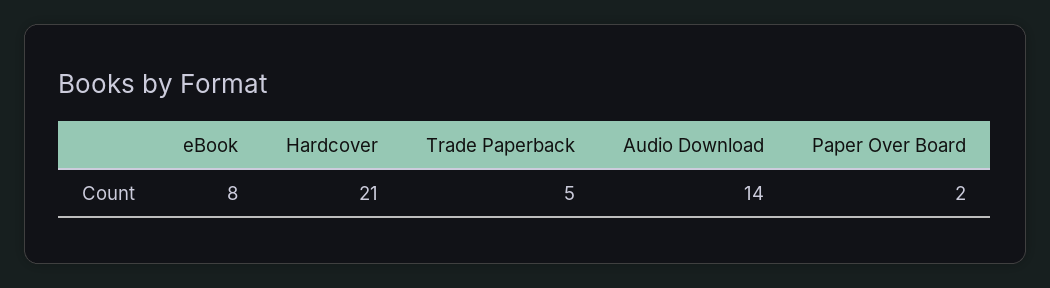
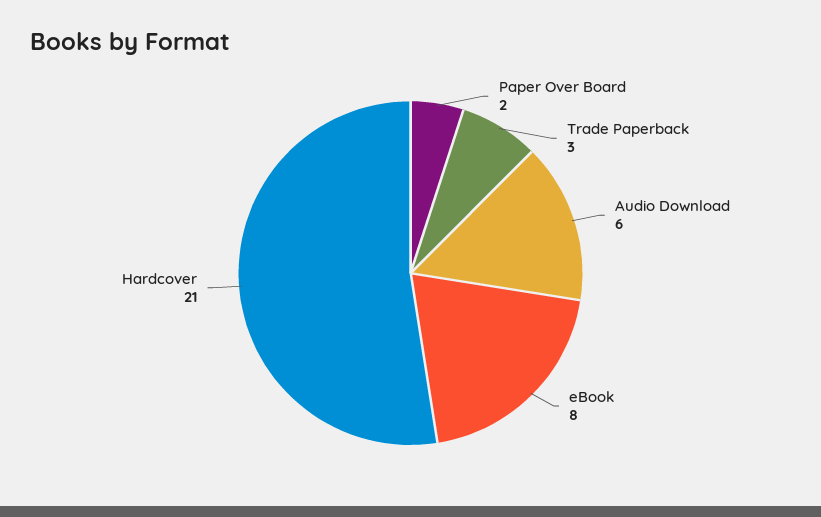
  {
    "eBook": 8,
    "Hardcover": 21,
-   "Trade Paperback": 5,
+   "Trade Paperback": 3,
-   "Audio Download": 14,
+   "Audio Download": 6,
    "Paper Over Board": 2
  }

